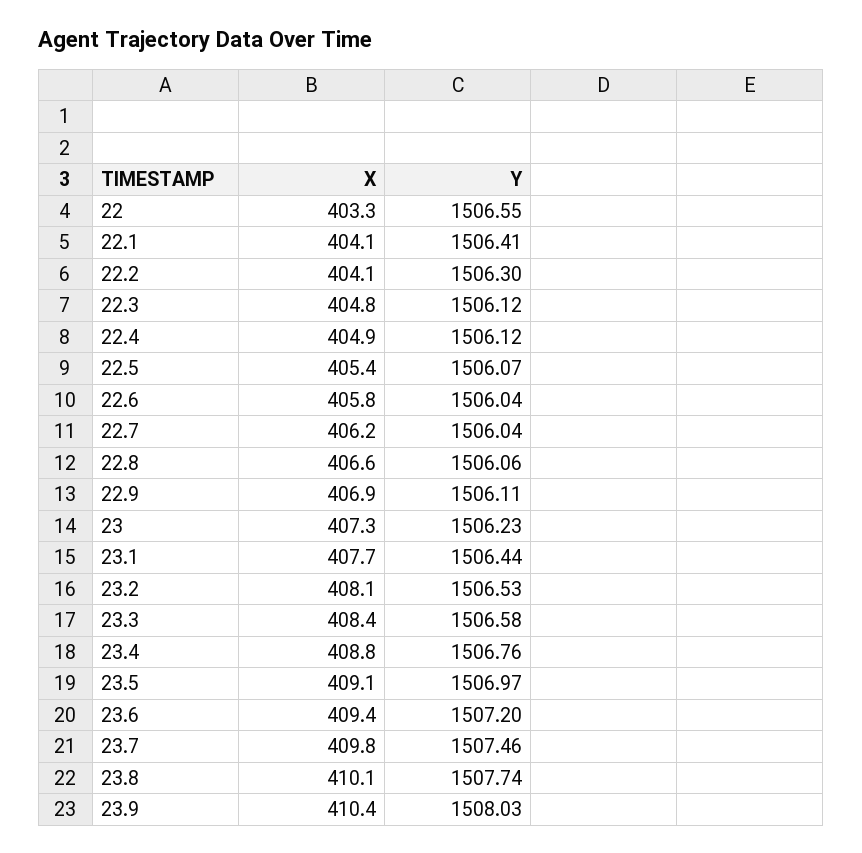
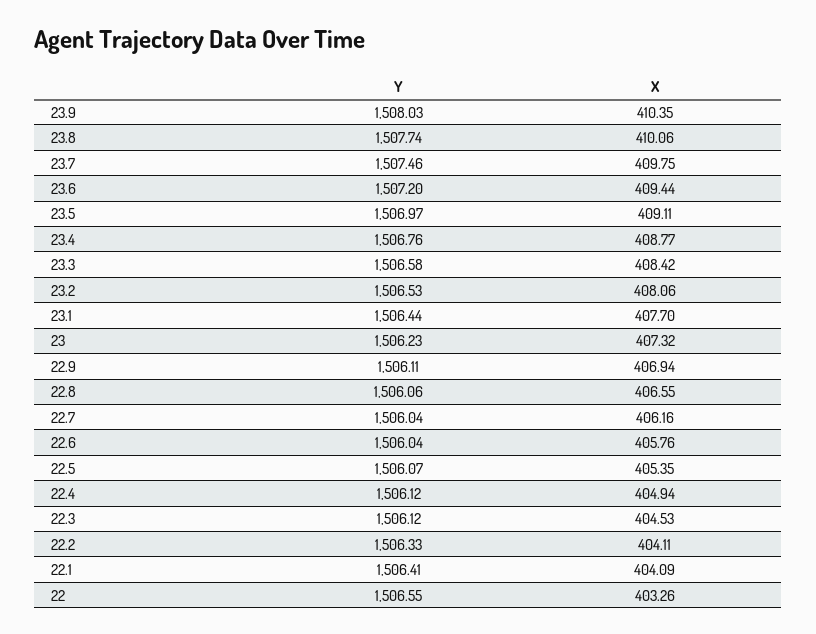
  {
    "X": {
      "22": 403.26,
      "22.1": 404.09,
      "22.2": 404.11,
-     "22.3": 404.8,
+     "22.3": 404.53,
      "22.4": 404.94,
      "22.5": 405.35,
      "22.6": 405.76,
      "22.7": 406.16,
      "22.8": 406.55,
      "22.9": 406.94,
      "23": 407.32,
      "23.1": 407.7,
      "23.2": 408.06,
      "23.3": 408.42,
      "23.4": 408.77,
      "23.5": 409.11,
      "23.6": 409.44,
      "23.7": 409.75,
      "23.8": 410.06,
      "23.9": 410.35
    },
    "Y": {
      "22": 1506.55,
      "22.1": 1506.41,
-     "22.2": 1506.3,
+     "22.2": 1506.33,
      "22.3": 1506.12,
      "22.4": 1506.12,
      "22.5": 1506.07,
      "22.6": 1506.04,
      "22.7": 1506.04,
      "22.8": 1506.06,
      "22.9": 1506.11,
      "23": 1506.23,
      "23.1": 1506.44,
      "23.2": 1506.53,
      "23.3": 1506.58,
      "23.4": 1506.76,
      "23.5": 1506.97,
      "23.6": 1507.2,
      "23.7": 1507.46,
      "23.8": 1507.74,
      "23.9": 1508.03
    }
  }

